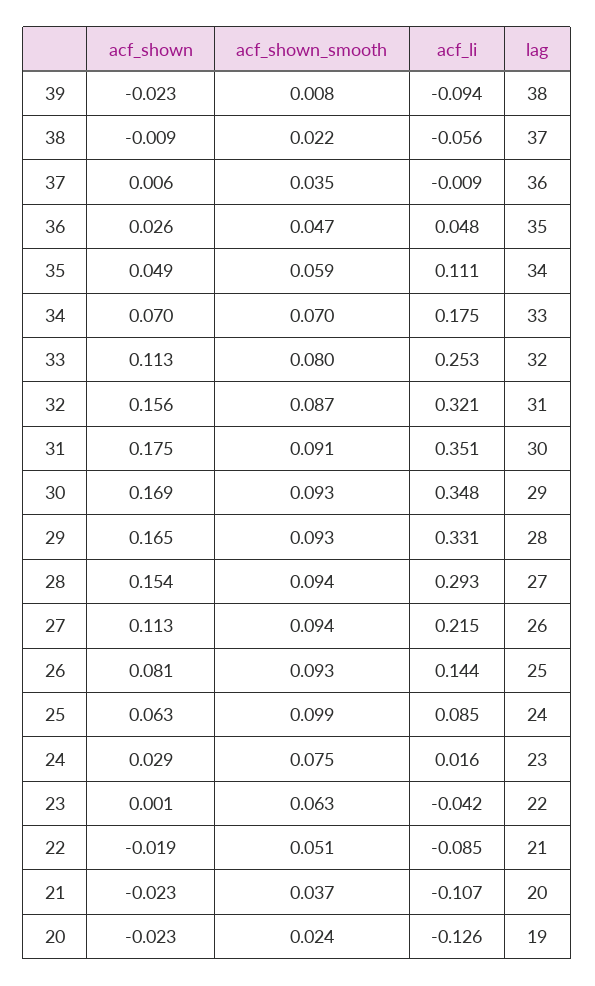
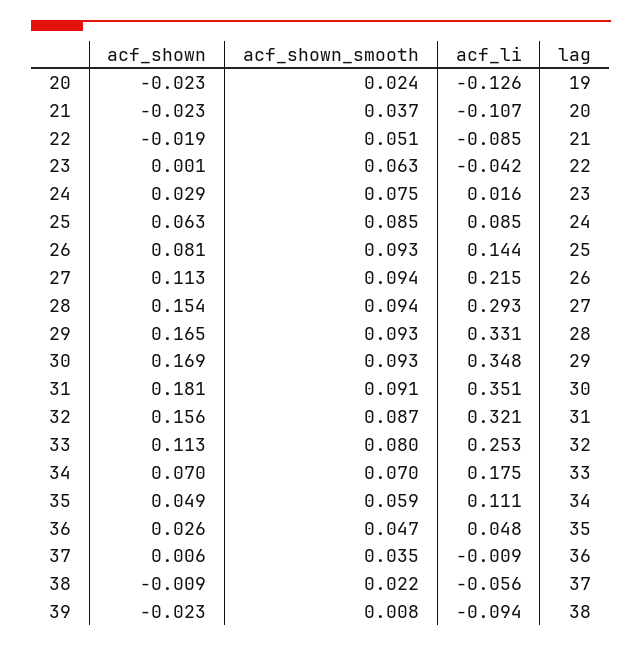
  {
    "acf_shown": {
      "39": -0.023,
      "38": -0.009,
      "37": 0.006,
      "36": 0.026,
      "35": 0.049,
      "34": 0.07,
      "33": 0.113,
      "32": 0.156,
-     "31": 0.175,
+     "31": 0.181,
      "30": 0.169,
      "29": 0.165,
      "28": 0.154,
      "27": 0.113,
      "26": 0.081,
      "25": 0.063,
      "24": 0.029,
      "23": 0.001,
      "22": -0.019,
      "21": -0.023,
      "20": -0.023
    },
    "acf_shown_smooth": {
      "39": 0.008,
      "38": 0.022,
      "37": 0.035,
      "36": 0.047,
      "35": 0.059,
      "34": 0.07,
      "33": 0.08,
      "32": 0.087,
      "31": 0.091,
      "30": 0.093,
      "29": 0.093,
      "28": 0.094,
      "27": 0.094,
      "26": 0.093,
-     "25": 0.099,
+     "25": 0.085,
      "24": 0.075,
      "23": 0.063,
      "22": 0.051,
      "21": 0.037,
      "20": 0.024
    },
    "acf_li": {
      "39": -0.094,
      "38": -0.056,
      "37": -0.009,
      "36": 0.048,
      "35": 0.111,
      "34": 0.175,
      "33": 0.253,
      "32": 0.321,
      "31": 0.351,
      "30": 0.348,
      "29": 0.331,
      "28": 0.293,
      "27": 0.215,
      "26": 0.144,
      "25": 0.085,
      "24": 0.016,
      "23": -0.042,
      "22": -0.085,
      "21": -0.107,
      "20": -0.126
    },
    "lag": {
      "39": 38,
      "38": 37,
      "37": 36,
      "36": 35,
      "35": 34,
      "34": 33,
      "33": 32,
      "32": 31,
      "31": 30,
      "30": 29,
      "29": 28,
      "28": 27,
      "27": 26,
      "26": 25,
      "25": 24,
      "24": 23,
      "23": 22,
      "22": 21,
      "21": 20,
      "20": 19
    }
  }

